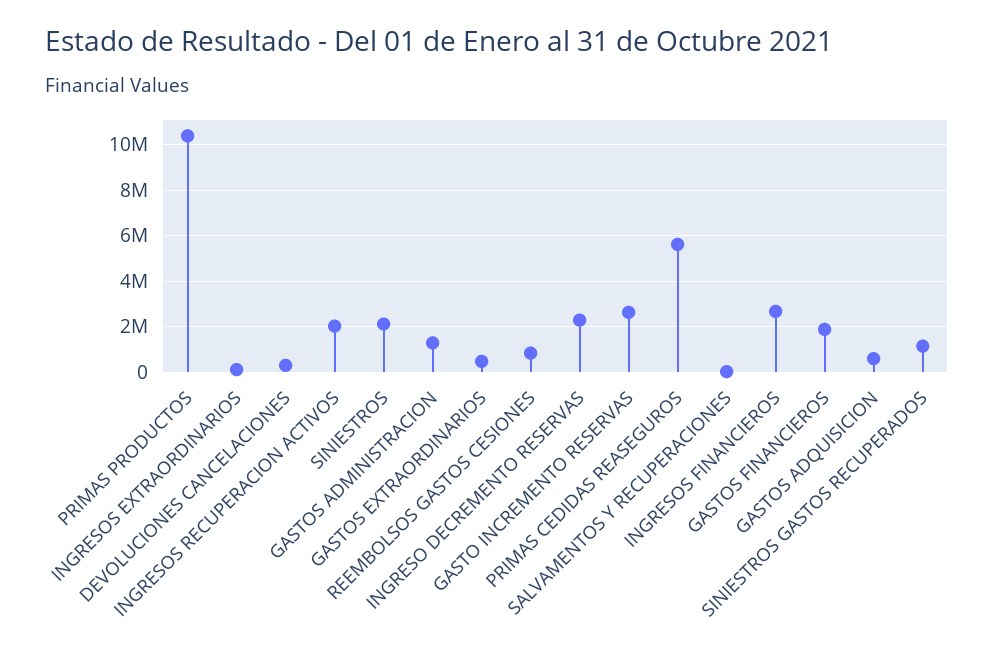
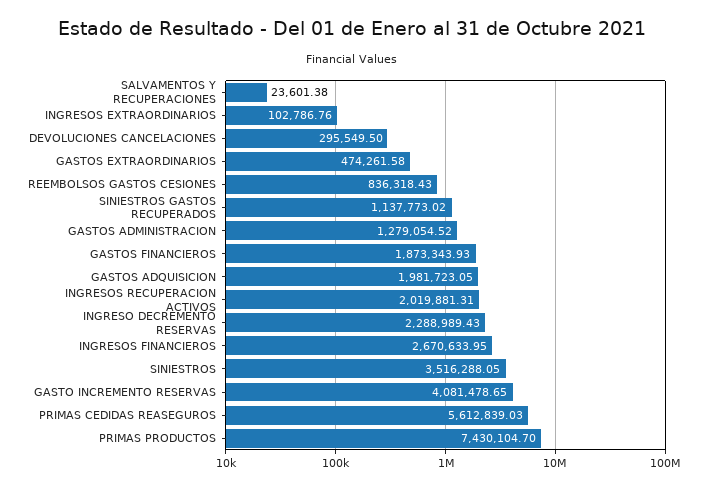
  {
-   "PRIMAS PRODUCTOS": 10500000,
+   "PRIMAS PRODUCTOS": 7430104.7,
    "INGRESOS EXTRAORDINARIOS": 102786.76,
    "DEVOLUCIONES CANCELACIONES": 295549.5,
    "INGRESOS RECUPERACION ACTIVOS": 2019881.31,
-   "SINIESTROS": 2000000,
+   "SINIESTROS": 3516288.05,
    "GASTOS ADMINISTRACION": 1279054.52,
    "GASTOS EXTRAORDINARIOS": 474261.58,
    "REEMBOLSOS GASTOS CESIONES": 836318.43,
    "INGRESO DECREMENTO RESERVAS": 2288989.43,
-   "GASTO INCREMENTO RESERVAS": 2500000,
+   "GASTO INCREMENTO RESERVAS": 4081478.65,
    "PRIMAS CEDIDAS REASEGUROS": 5612839.03,
    "SALVAMENTOS Y RECUPERACIONES": 23601.38,
    "INGRESOS FINANCIEROS": 2670633.95,
    "GASTOS FINANCIEROS": 1873343.93,
-   "GASTOS ADQUISICION": 500000,
+   "GASTOS ADQUISICION": 1981723.05,
    "SINIESTROS GASTOS RECUPERADOS": 1137773.02
  }

